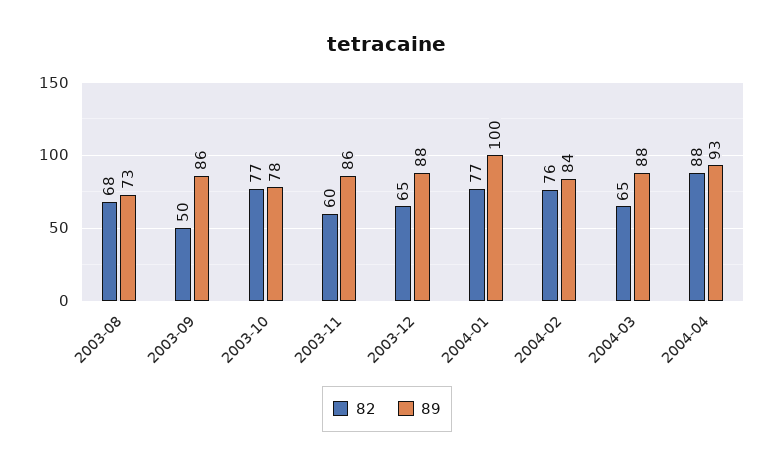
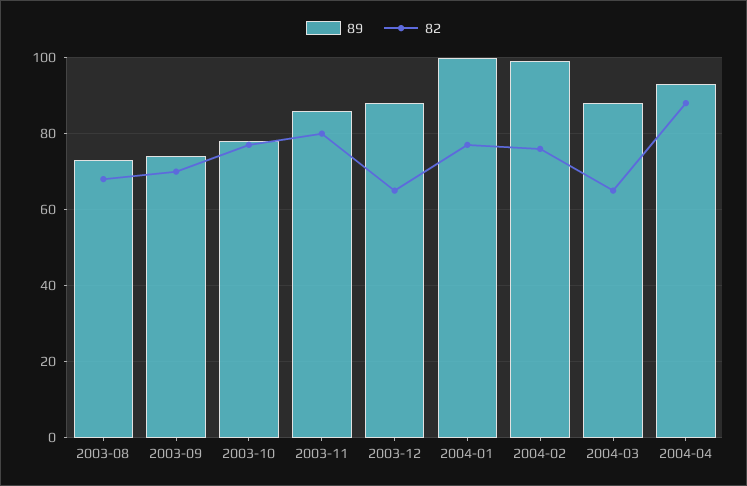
  {
    "82": {
      "2003-08": 68,
-     "2003-09": 50,
+     "2003-09": 70,
      "2003-10": 77,
-     "2003-11": 60,
+     "2003-11": 80,
      "2003-12": 65,
      "2004-01": 77,
      "2004-02": 76,
      "2004-03": 65,
      "2004-04": 88
    },
    "89": {
      "2003-08": 73,
-     "2003-09": 86,
+     "2003-09": 75,
      "2003-10": 78,
      "2003-11": 86,
      "2003-12": 88,
      "2004-01": 100,
-     "2004-02": 84,
+     "2004-02": 100,
      "2004-03": 88,
      "2004-04": 93
    }
  }

